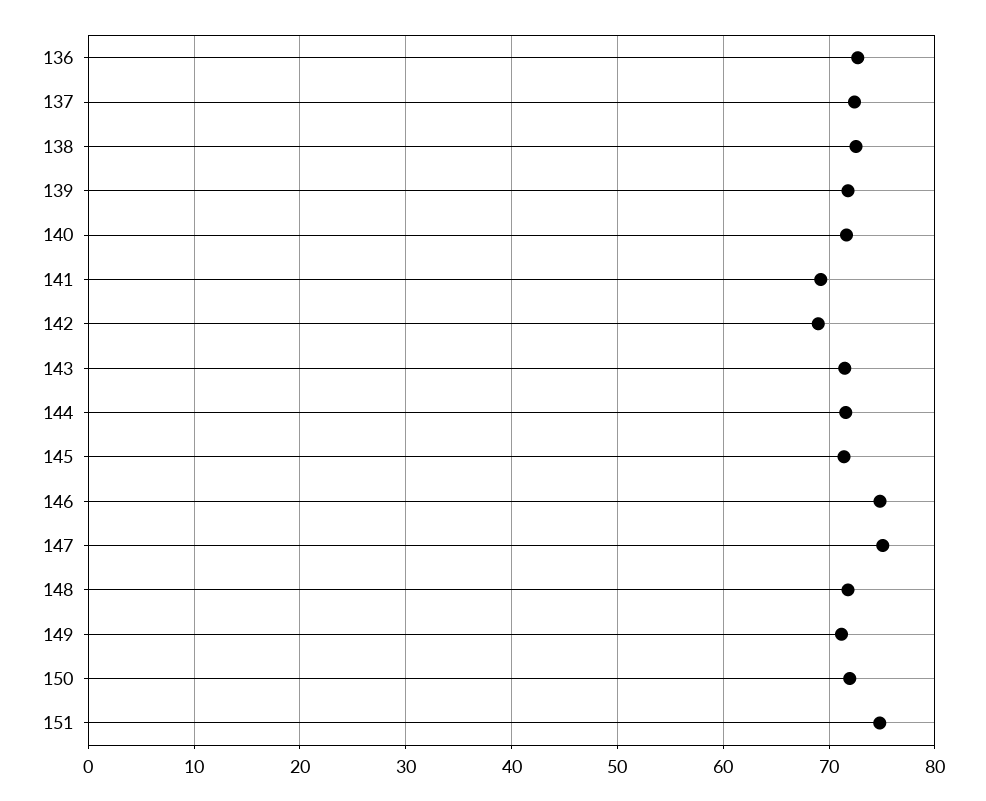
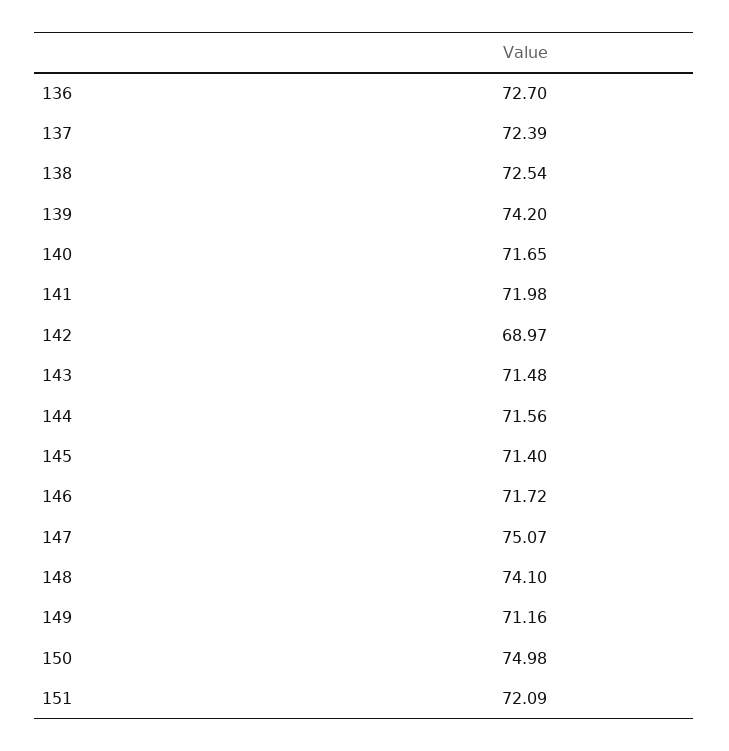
  {
    "136": 72.7,
    "137": 72.39,
    "138": 72.54,
-   "139": 72,
+   "139": 74.2,
    "140": 71.65,
-   "141": 69,
+   "141": 71.98,
    "142": 68.97,
    "143": 71.48,
    "144": 71.56,
    "145": 71.4,
-   "146": 75,
+   "146": 71.72,
    "147": 75.07,
-   "148": 72,
+   "148": 74.1,
    "149": 71.16,
-   "150": 72,
+   "150": 74.98,
-   "151": 75
+   "151": 72.09
  }

